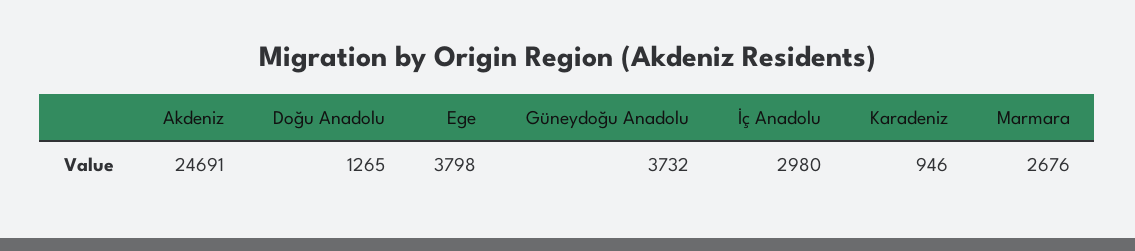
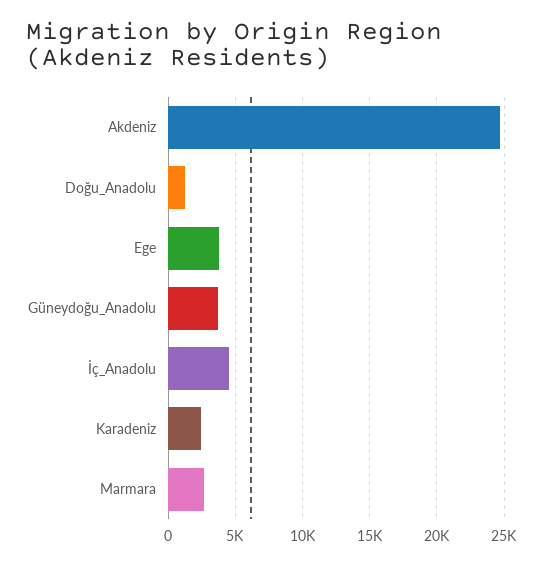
  {
    "Akdeniz": 24691,
    "Doğu Anadolu": 1265,
    "Ege": 3798,
    "Güneydoğu Anadolu": 3732,
-   "İç Anadolu": 2980,
+   "İç Anadolu": 4500,
-   "Karadeniz": 946,
+   "Karadeniz": 2500,
    "Marmara": 2676
  }

